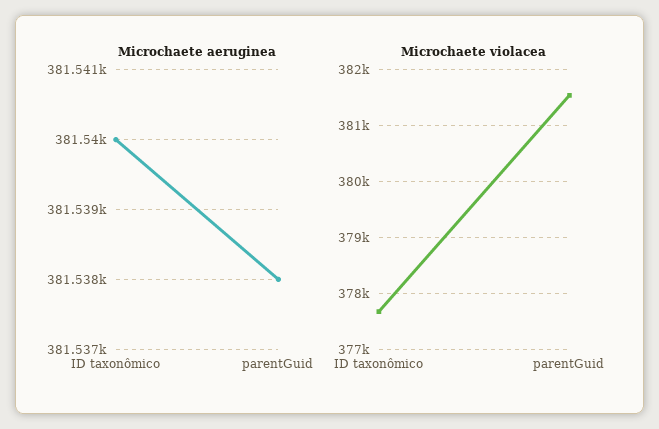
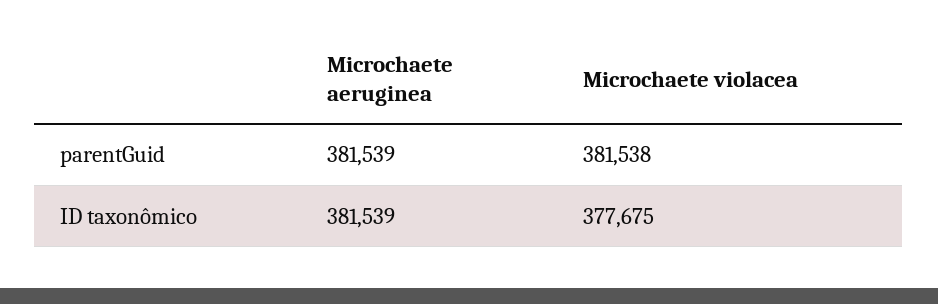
  {
    "Microchaete aeruginea": {
-     "ID taxonômico": 381540,
+     "ID taxonômico": 381539,
-     "parentGuid": 381538
+     "parentGuid": 381539
    },
    "Microchaete violacea": {
      "ID taxonômico": 377675,
      "parentGuid": 381538
    }
  }

